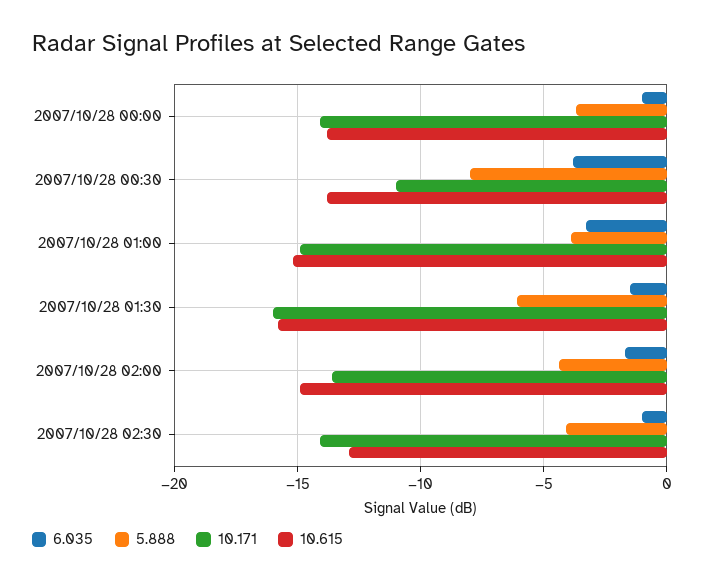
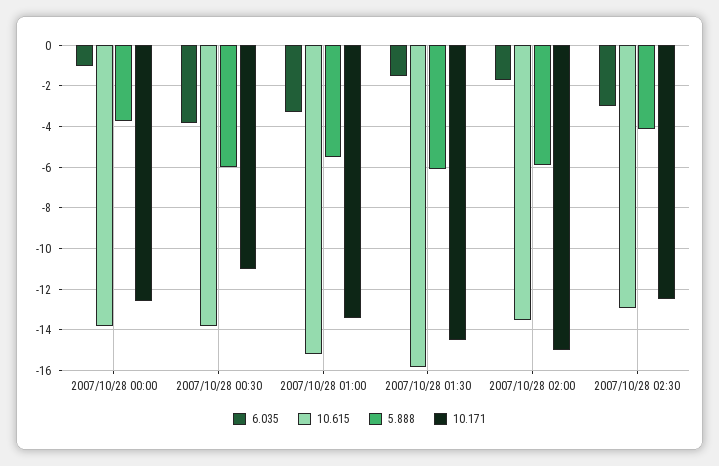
  {
    "6.035": {
      "2007/10/28 00:00": -1,
      "2007/10/28 00:30": -4,
      "2007/10/28 01:00": -3.5,
      "2007/10/28 01:30": -1.5,
      "2007/10/28 02:00": -1.5,
-     "2007/10/28 02:30": -1
+     "2007/10/28 02:30": -3
    },
    "5.888": {
      "2007/10/28 00:00": -3.5,
-     "2007/10/28 00:30": -8,
+     "2007/10/28 00:30": -6,
-     "2007/10/28 01:00": -4,
+     "2007/10/28 01:00": -5.5,
      "2007/10/28 01:30": -6,
-     "2007/10/28 02:00": -4.5,
+     "2007/10/28 02:00": -6,
      "2007/10/28 02:30": -4
    },
    "10.171": {
-     "2007/10/28 00:00": -14,
+     "2007/10/28 00:00": -12.5,
      "2007/10/28 00:30": -11,
-     "2007/10/28 01:00": -15,
+     "2007/10/28 01:00": -13.5,
-     "2007/10/28 01:30": -16,
+     "2007/10/28 01:30": -14.5,
-     "2007/10/28 02:00": -13.5,
+     "2007/10/28 02:00": -15,
-     "2007/10/28 02:30": -14
+     "2007/10/28 02:30": -12.5
    },
    "10.615": {
      "2007/10/28 00:00": -14,
      "2007/10/28 00:30": -14,
      "2007/10/28 01:00": -15,
      "2007/10/28 01:30": -16,
-     "2007/10/28 02:00": -15,
+     "2007/10/28 02:00": -13.5,
      "2007/10/28 02:30": -13
    }
  }

